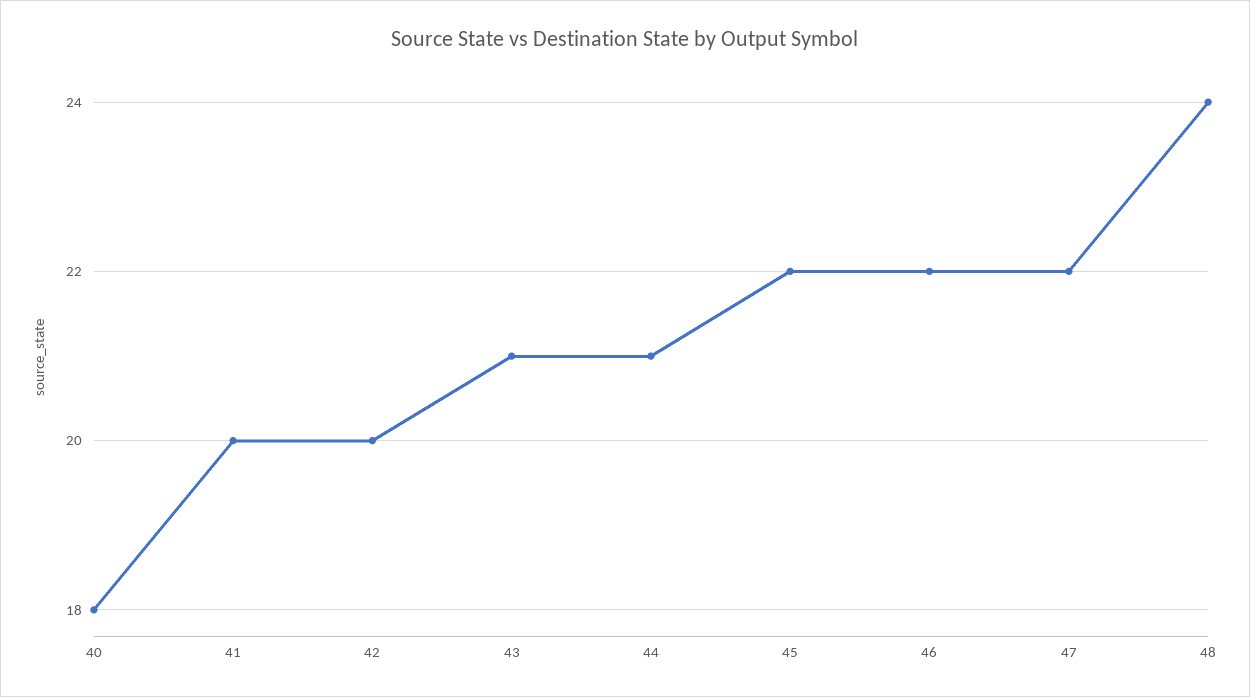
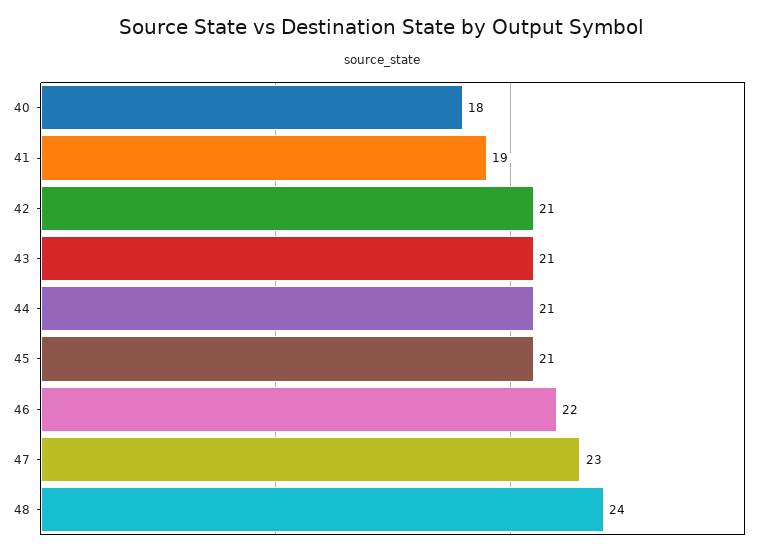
  {
    "40": 18,
-   "41": 20,
+   "41": 19,
-   "42": 20,
+   "42": 21,
    "43": 21,
    "44": 21,
-   "45": 22,
+   "45": 21,
    "46": 22,
-   "47": 22,
+   "47": 23,
    "48": 24
  }

